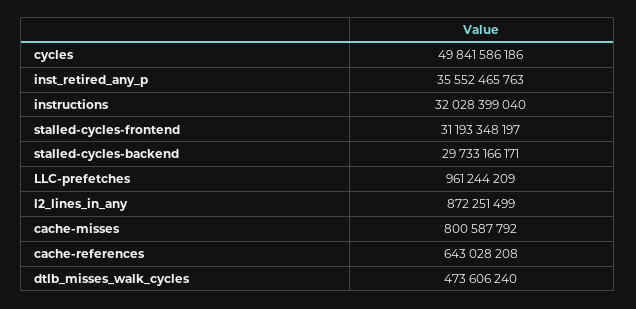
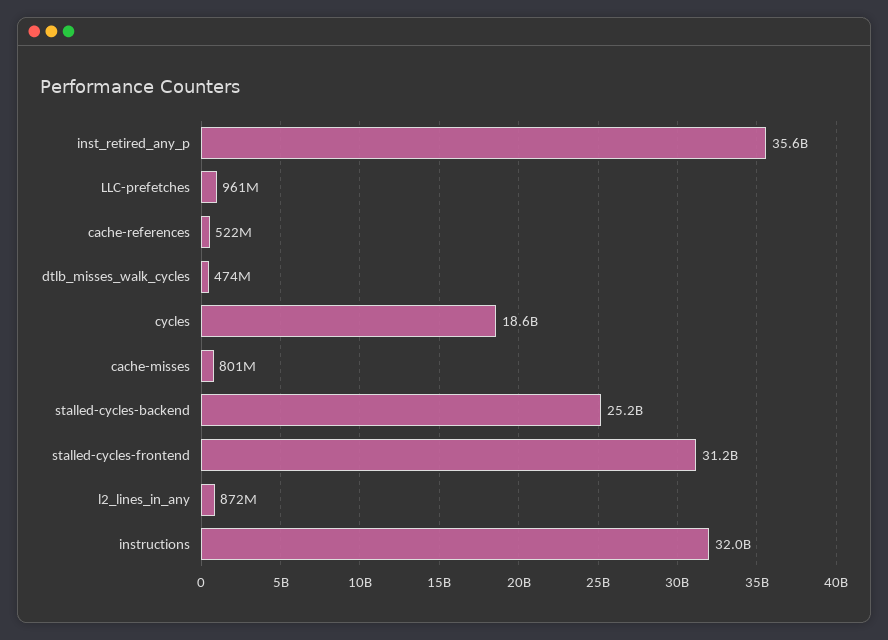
  {
-   "cycles": 49841586186,
+   "cycles": 18600000000,
    "inst_retired_any_p": 35552465763,
    "instructions": 32028399040,
    "stalled-cycles-frontend": 31193348197,
-   "stalled-cycles-backend": 29733166171,
+   "stalled-cycles-backend": 25200000000,
    "LLC-prefetches": 961244209,
    "l2_lines_in_any": 872251499,
    "cache-misses": 800587792,
-   "cache-references": 643028208,
+   "cache-references": 522000000,
    "dtlb_misses_walk_cycles": 473606240
  }

